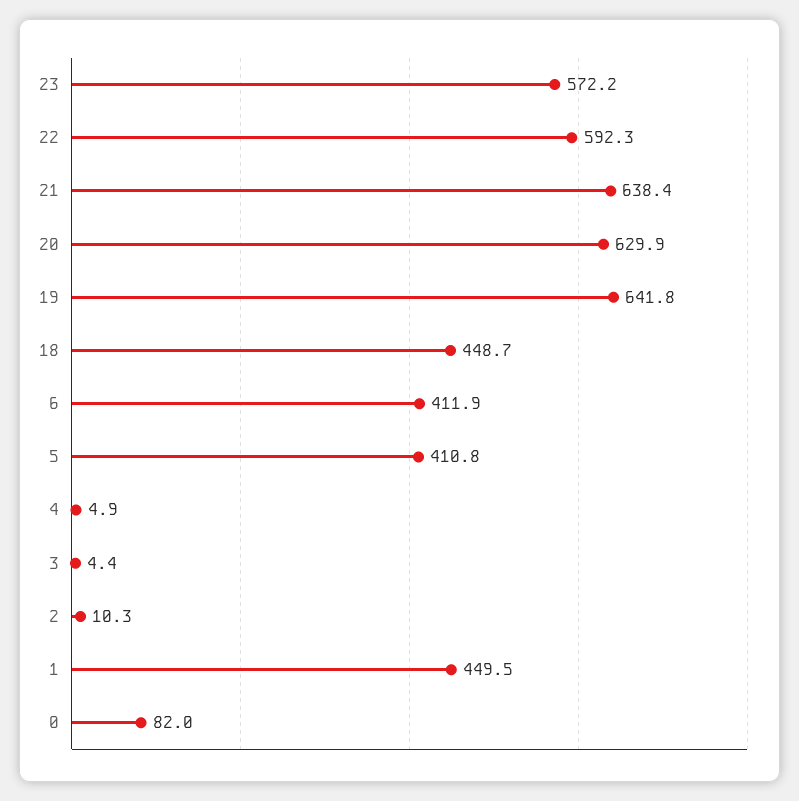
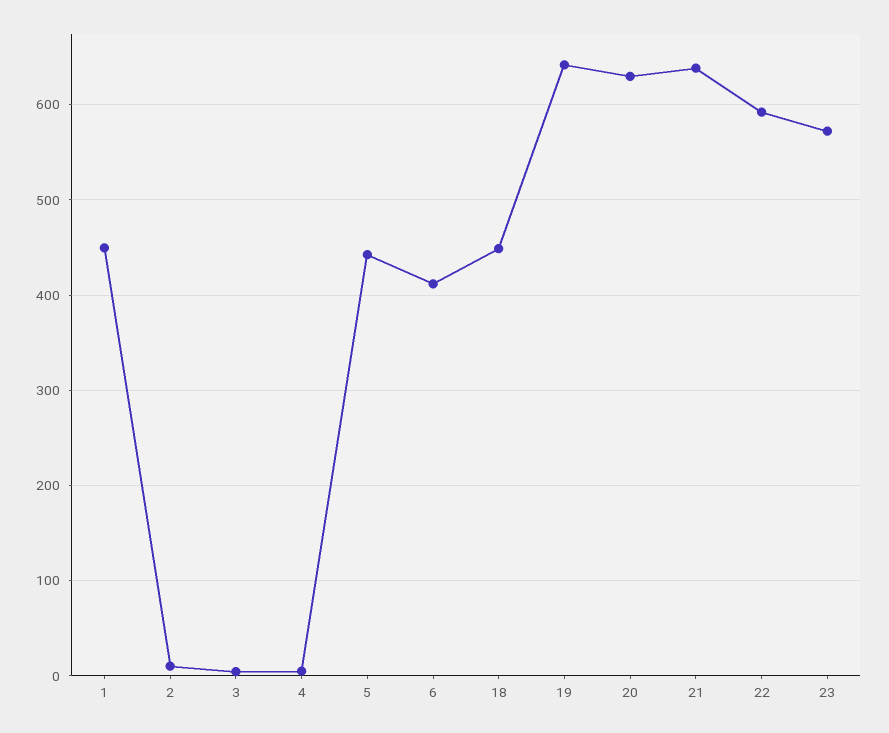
  {
    "23": 572.2,
    "22": 592.3,
    "21": 638.4,
    "20": 629.9,
    "19": 641.8,
    "18": 448.7,
    "6": 411.9,
-   "5": 410.8,
+   "5": 440,
    "4": 4.9,
    "3": 4.4,
    "2": 10.3,
-   "1": 449.5,
+   "1": 449.5
-   "0": 82
  }

